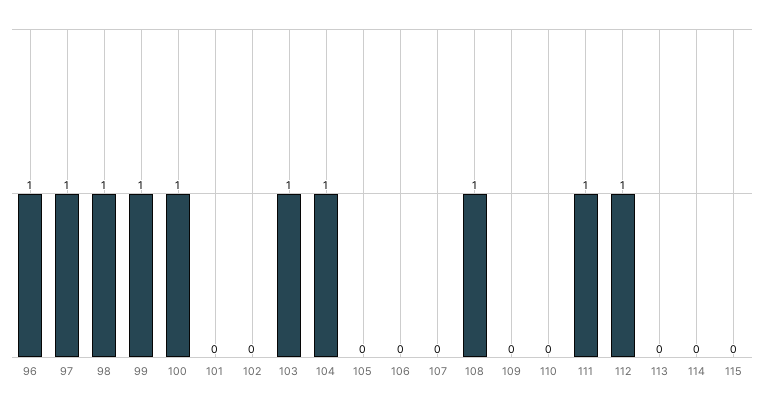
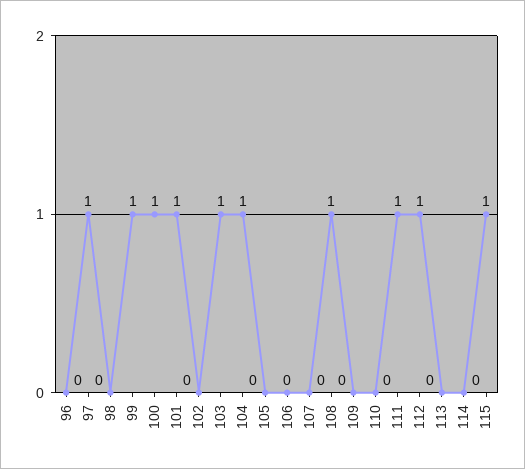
  {
-   "96": 1,
+   "96": 0,
    "97": 1,
-   "98": 1,
+   "98": 0,
    "99": 1,
    "100": 1,
-   "101": 0,
+   "101": 1,
    "102": 0,
    "103": 1,
    "104": 1,
    "105": 0,
    "106": 0,
    "107": 0,
    "108": 1,
    "109": 0,
    "110": 0,
    "111": 1,
    "112": 1,
    "113": 0,
    "114": 0,
-   "115": 0
+   "115": 1
  }

